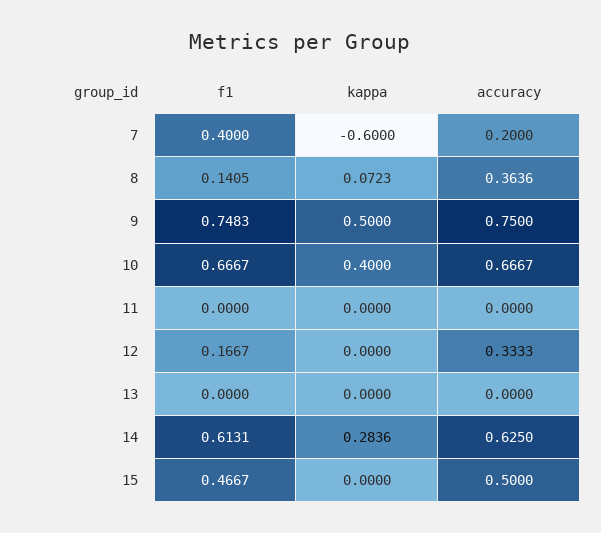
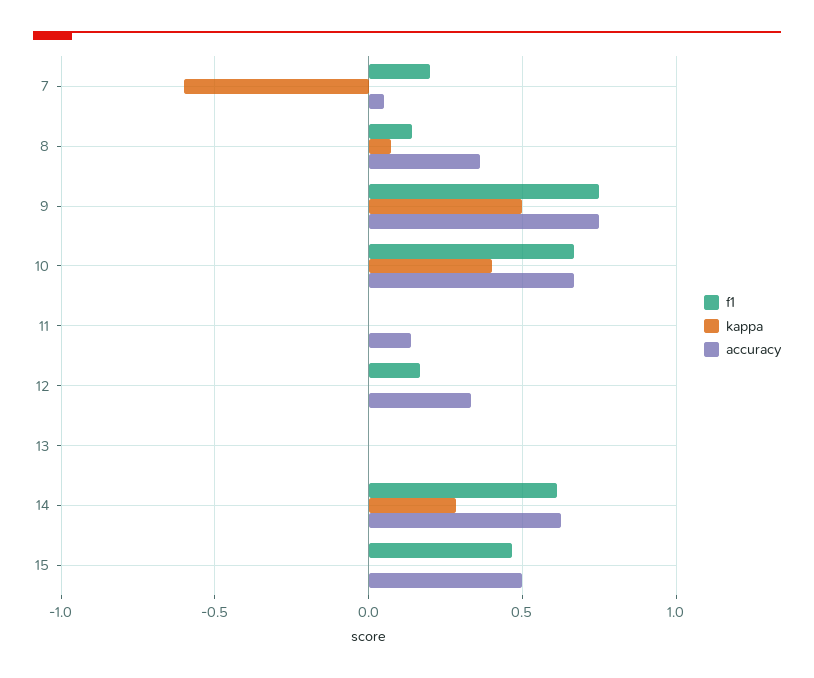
  {
    "f1": {
-     "7": 0.4,
+     "7": 0.2,
      "8": 0.1405,
      "9": 0.7483,
      "10": 0.6667,
      "11": 0,
      "12": 0.1667,
      "13": 0,
      "14": 0.6131,
      "15": 0.4667
    },
    "kappa": {
      "7": -0.6,
      "8": 0.0723,
      "9": 0.5,
      "10": 0.4,
      "11": 0,
      "12": 0,
      "13": 0,
      "14": 0.2836,
      "15": 0
    },
    "accuracy": {
-     "7": 0.2,
+     "7": 0.05,
      "8": 0.3636,
      "9": 0.75,
      "10": 0.6667,
-     "11": 0,
+     "11": 0.15,
      "12": 0.3333,
      "13": 0,
      "14": 0.625,
      "15": 0.5
    }
  }

